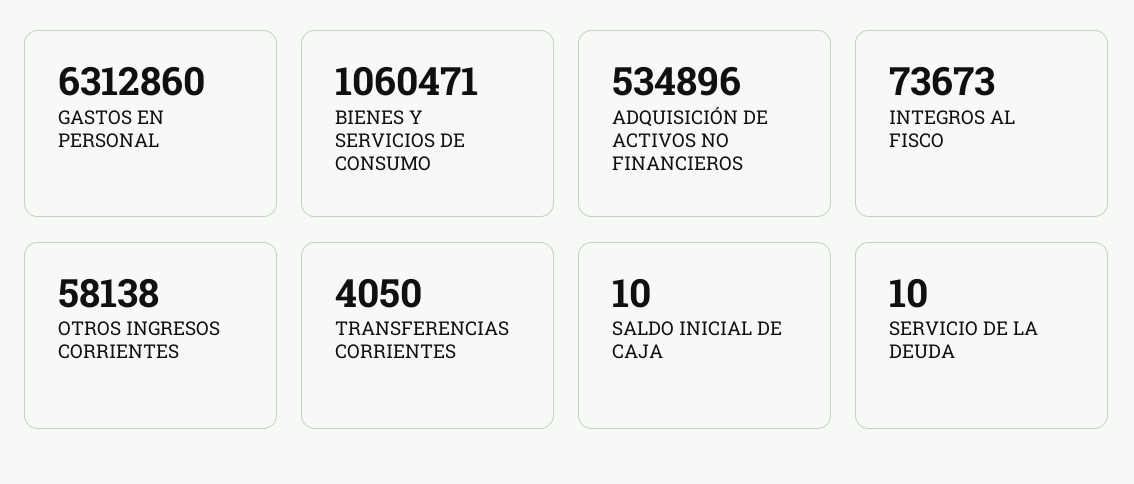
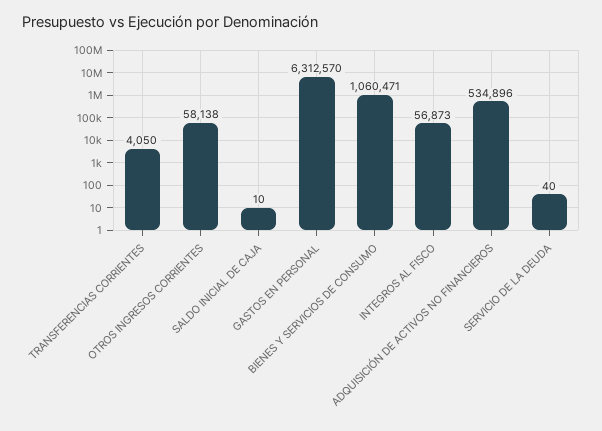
  {
-   "GASTOS EN PERSONAL": 6312860,
+   "GASTOS EN PERSONAL": 6312570,
    "BIENES Y SERVICIOS DE CONSUMO": 1060471,
    "ADQUISICIÓN DE ACTIVOS NO FINANCIEROS": 534896,
-   "INTEGROS AL FISCO": 73673,
+   "INTEGROS AL FISCO": 56873,
    "OTROS INGRESOS CORRIENTES": 58138,
    "TRANSFERENCIAS CORRIENTES": 4050,
    "SALDO INICIAL DE CAJA": 10,
-   "SERVICIO DE LA DEUDA": 10
+   "SERVICIO DE LA DEUDA": 40
  }

